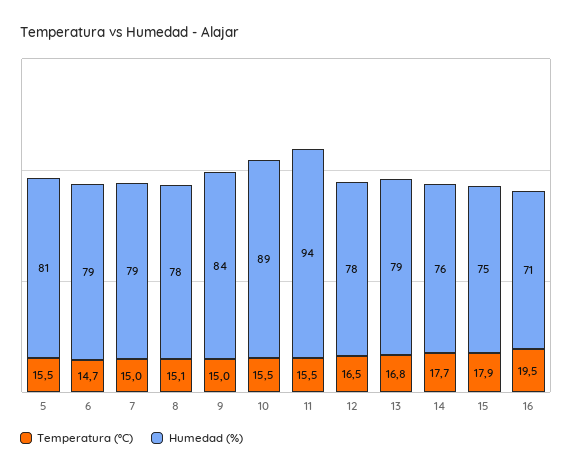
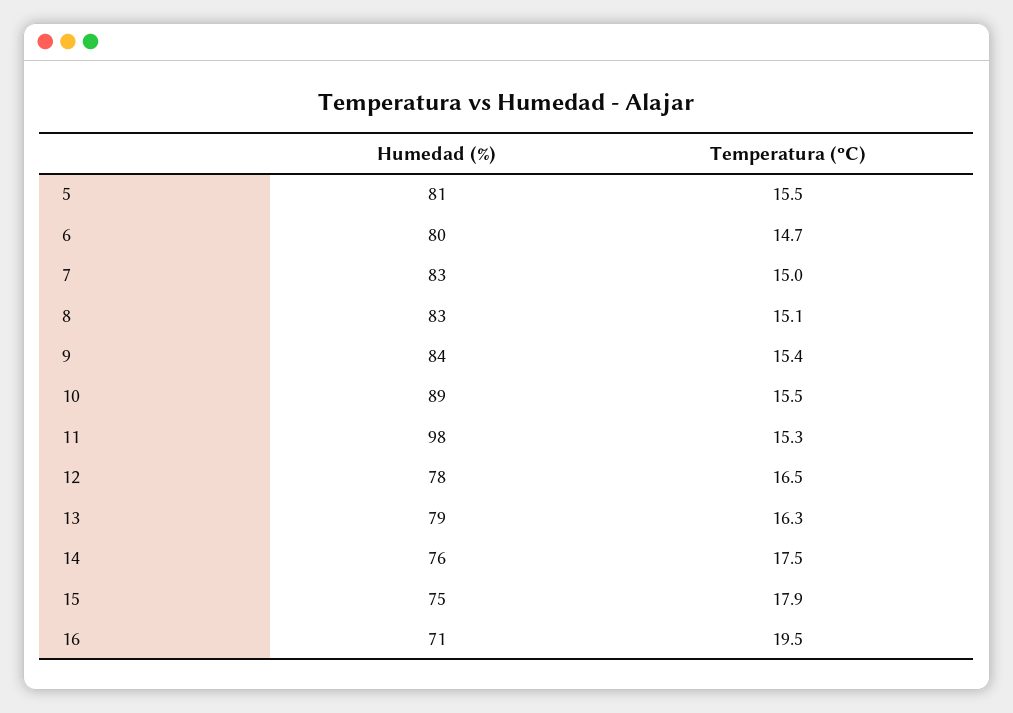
  {
    "Temperatura (ºC)": {
      "5": 15.5,
      "6": 14.7,
      "7": 15,
      "8": 15.1,
-     "9": 15,
+     "9": 15.4,
      "10": 15.5,
-     "11": 15.5,
+     "11": 15.3,
      "12": 16.5,
-     "13": 16.8,
+     "13": 16.3,
-     "14": 17.7,
+     "14": 17.5,
      "15": 17.9,
      "16": 19.5
    },
    "Humedad (%)": {
      "5": 81,
-     "6": 79,
+     "6": 80,
-     "7": 79,
+     "7": 83,
-     "8": 78,
+     "8": 83,
      "9": 84,
      "10": 89,
-     "11": 94,
+     "11": 98,
      "12": 78,
      "13": 79,
      "14": 76,
      "15": 75,
      "16": 71
    }
  }

